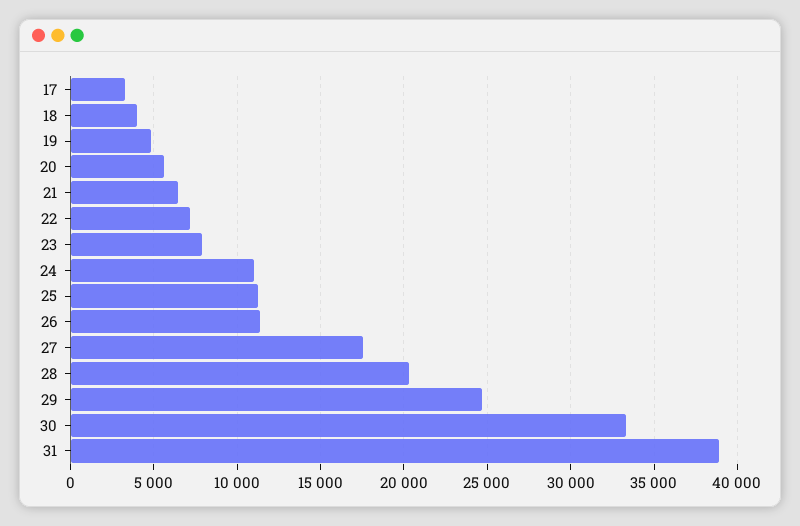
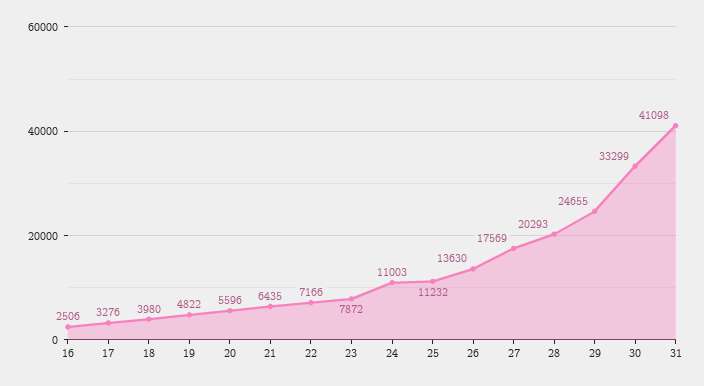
  {
    "17": 3276,
    "18": 3980,
    "19": 4822,
    "20": 5596,
    "21": 6435,
    "22": 7166,
    "23": 7872,
    "24": 11003,
    "25": 11232,
-   "26": 11500,
+   "26": 13630,
    "27": 17569,
    "28": 20293,
    "29": 24655,
    "30": 33299,
-   "31": 39000
+   "31": 41098,
+   "16": 2506
  }

